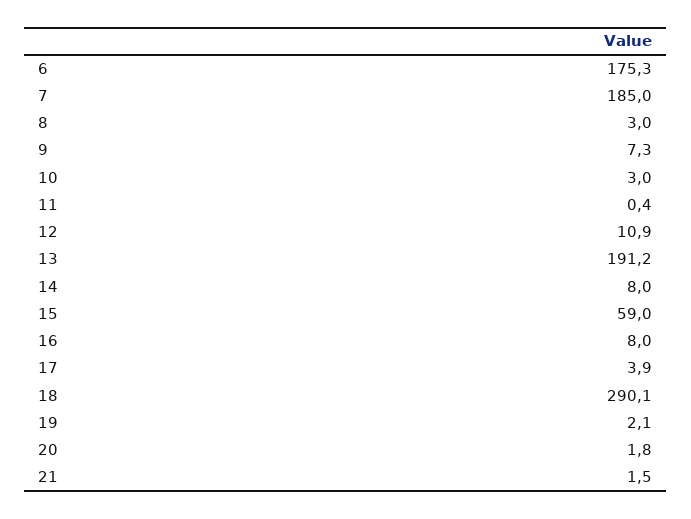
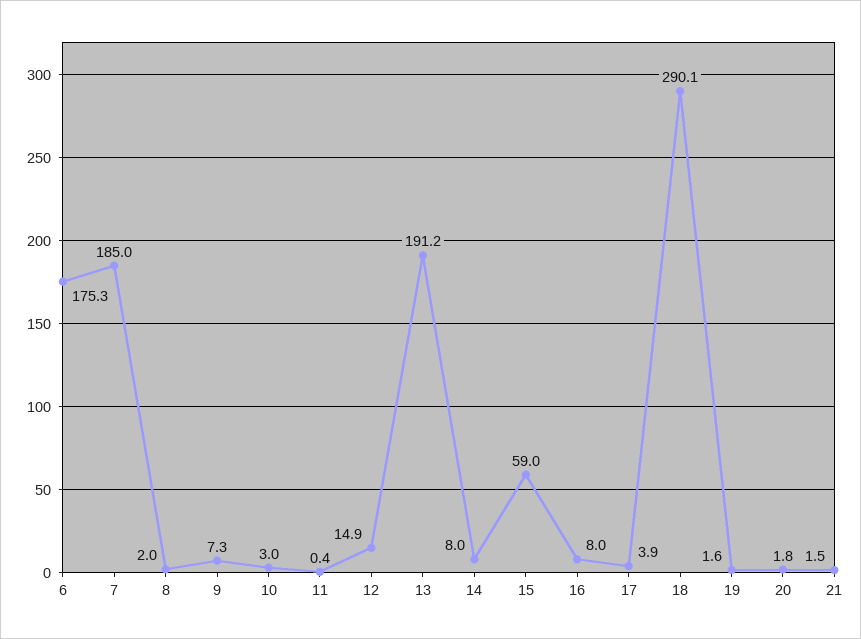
  {
    "6": 175.3,
    "7": 185,
-   "8": 3,
+   "8": 2,
    "9": 7.3,
    "10": 3,
    "11": 0.4,
-   "12": 10.9,
+   "12": 14.9,
    "13": 191.2,
    "14": 8,
    "15": 59,
    "16": 8,
    "17": 3.9,
    "18": 290.1,
-   "19": 2.1,
+   "19": 1.6,
    "20": 1.8,
    "21": 1.5
  }

